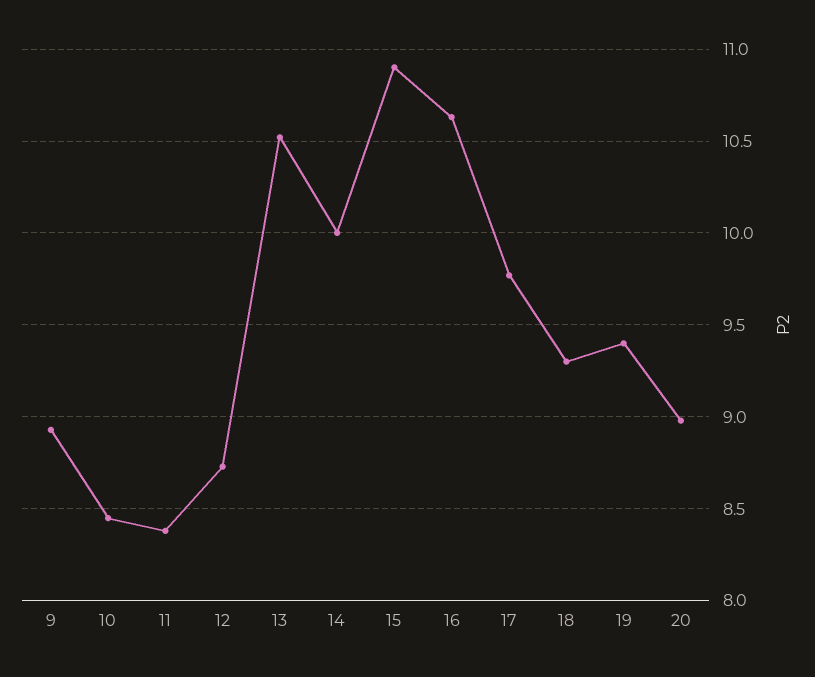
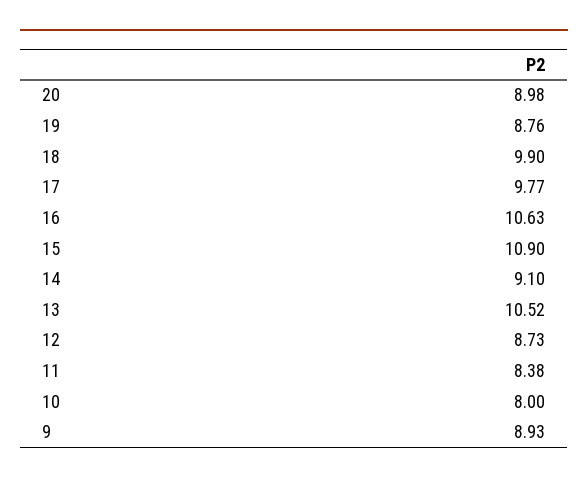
  {
    "9": 8.93,
-   "10": 8.45,
+   "10": 8,
    "11": 8.38,
    "12": 8.73,
    "13": 10.52,
-   "14": 10,
+   "14": 9.1,
    "15": 10.9,
    "16": 10.63,
    "17": 9.77,
-   "18": 9.3,
+   "18": 9.9,
-   "19": 9.4,
+   "19": 8.76,
    "20": 8.98
  }

